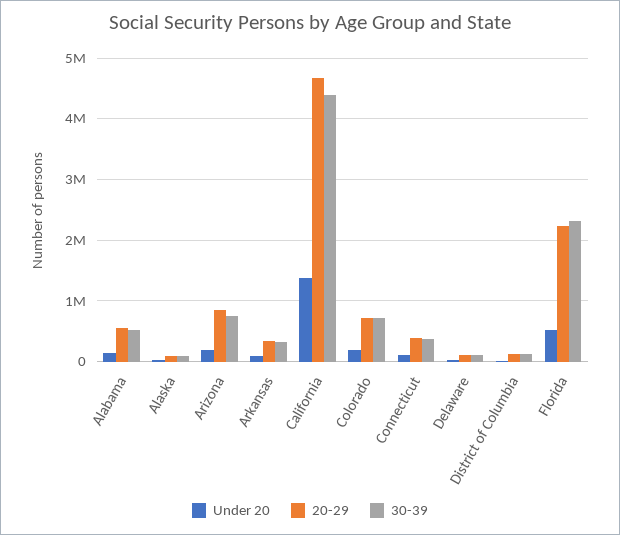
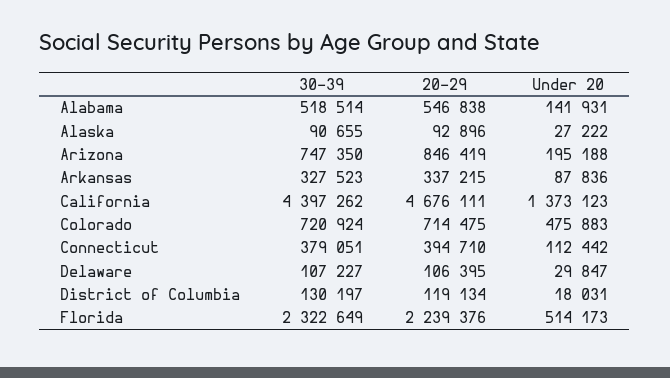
  {
    "Under 20": {
      "Alabama": 141931,
      "Alaska": 27222,
      "Arizona": 195188,
      "Arkansas": 87836,
      "California": 1373123,
-     "Colorado": 200000,
+     "Colorado": 475883,
      "Connecticut": 112442,
      "Delaware": 29847,
      "District of Columbia": 18031,
      "Florida": 514173
    },
    "20-29": {
      "Alabama": 546838,
      "Alaska": 92896,
      "Arizona": 846419,
      "Arkansas": 337215,
      "California": 4676111,
      "Colorado": 714475,
      "Connecticut": 394710,
      "Delaware": 106395,
      "District of Columbia": 119134,
      "Florida": 2239376
    },
    "30-39": {
      "Alabama": 518514,
      "Alaska": 90655,
      "Arizona": 747350,
      "Arkansas": 327523,
      "California": 4397262,
      "Colorado": 720924,
      "Connecticut": 379051,
      "Delaware": 107227,
      "District of Columbia": 130197,
      "Florida": 2322649
    }
  }

